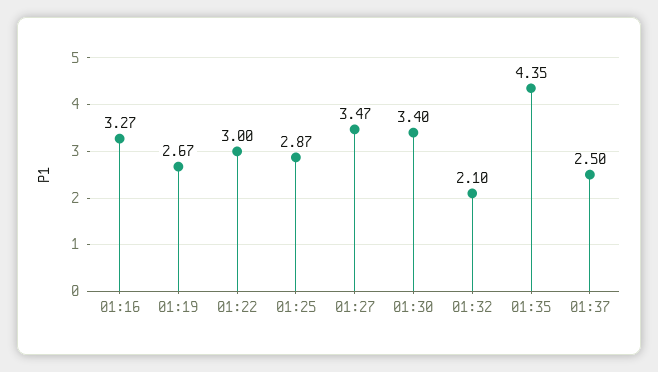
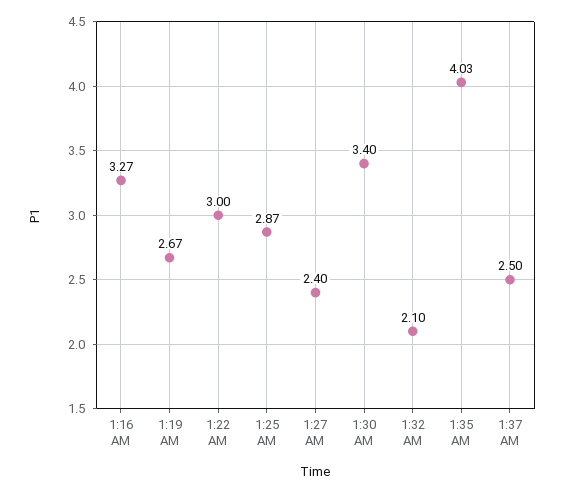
  {
    "01:16": 3.27,
    "01:19": 2.67,
    "01:22": 3,
    "01:25": 2.87,
-   "01:27": 3.47,
+   "01:27": 2.4,
    "01:30": 3.4,
    "01:32": 2.1,
-   "01:35": 4.35,
+   "01:35": 4.03,
    "01:37": 2.5
  }

